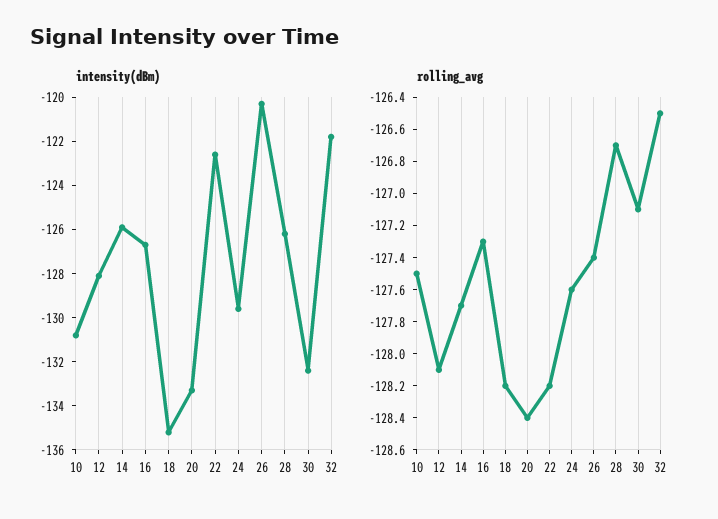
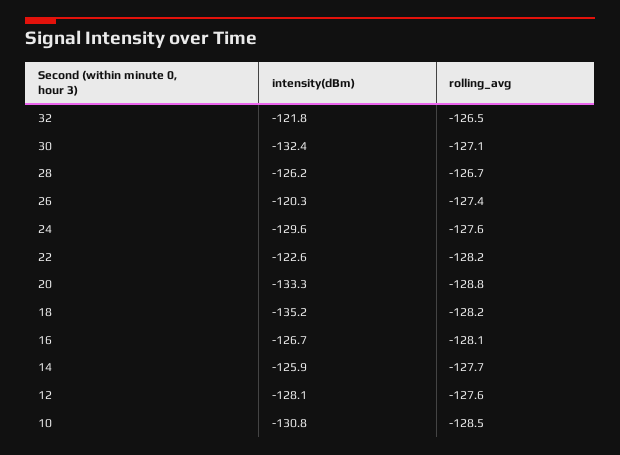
  {
    "intensity(dBm)": {
      "10": -130.8,
      "12": -128.1,
      "14": -125.9,
      "16": -126.7,
      "18": -135.2,
      "20": -133.3,
      "22": -122.6,
      "24": -129.6,
      "26": -120.3,
      "28": -126.2,
      "30": -132.4,
      "32": -121.8
    },
    "rolling_avg": {
-     "10": -127.5,
+     "10": -128.5,
-     "12": -128.1,
+     "12": -127.6,
      "14": -127.7,
-     "16": -127.3,
+     "16": -128.1,
      "18": -128.2,
-     "20": -128.4,
+     "20": -128.8,
      "22": -128.2,
      "24": -127.6,
      "26": -127.4,
      "28": -126.7,
      "30": -127.1,
      "32": -126.5
    }
  }

